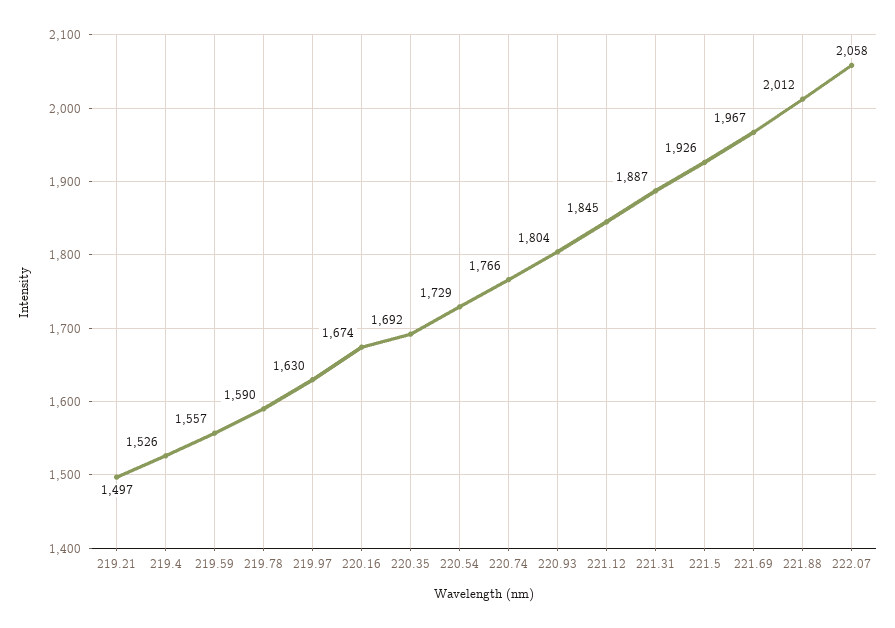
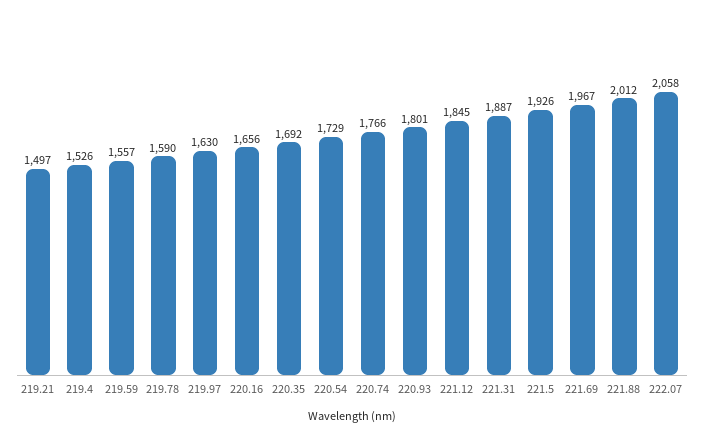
  {
    "219.21": 1497,
    "219.4": 1526,
    "219.59": 1557,
    "219.78": 1590,
    "219.97": 1630,
-   "220.16": 1674,
+   "220.16": 1656,
    "220.35": 1692,
    "220.54": 1729,
    "220.74": 1766,
-   "220.93": 1804,
+   "220.93": 1801,
    "221.12": 1845,
    "221.31": 1887,
    "221.5": 1926,
    "221.69": 1967,
    "221.88": 2012,
    "222.07": 2058
  }

